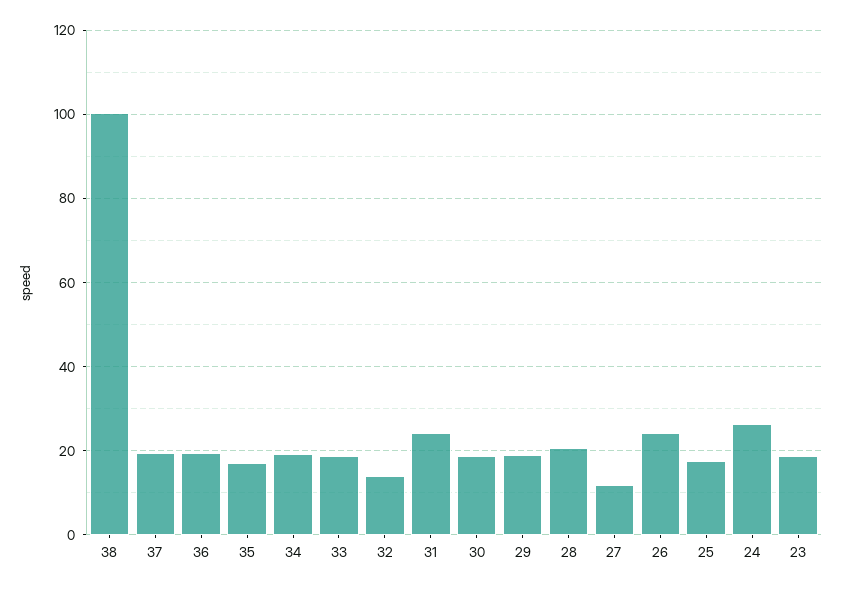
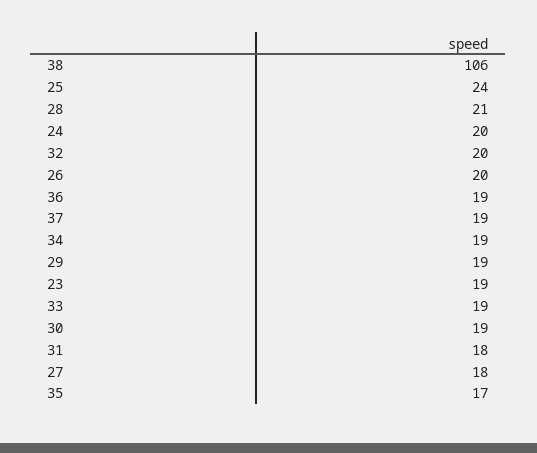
  {
-   "38": 100,
+   "38": 106,
    "37": 19,
    "36": 19,
    "35": 17,
    "34": 19,
    "33": 19,
-   "32": 14,
+   "32": 20,
-   "31": 24,
+   "31": 18,
    "30": 19,
    "29": 19,
    "28": 21,
-   "27": 12,
+   "27": 18,
-   "26": 24,
+   "26": 20,
-   "25": 18,
+   "25": 24,
-   "24": 26,
+   "24": 20,
    "23": 19
  }

